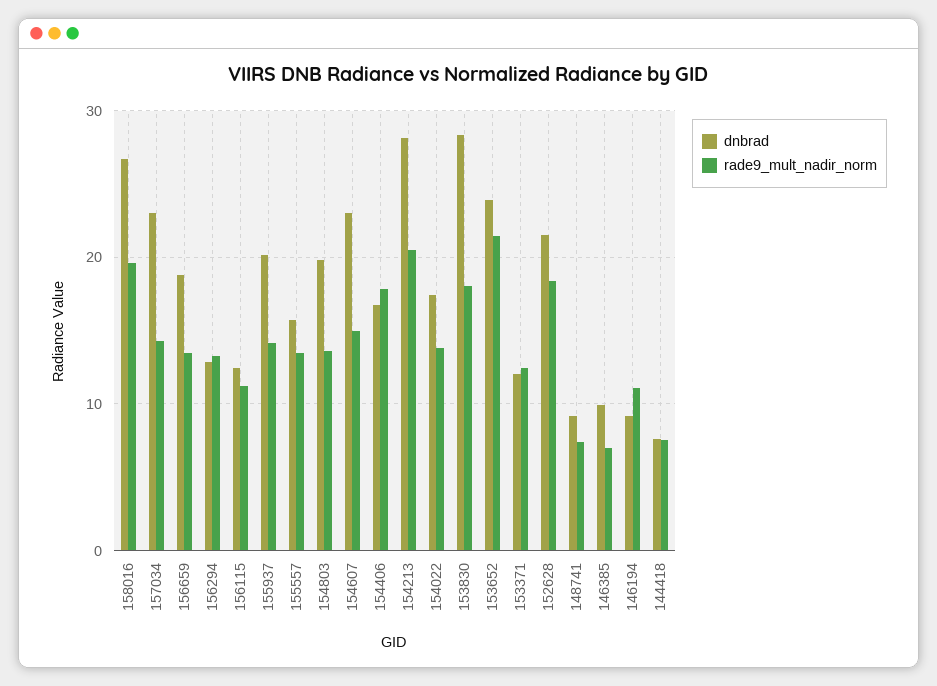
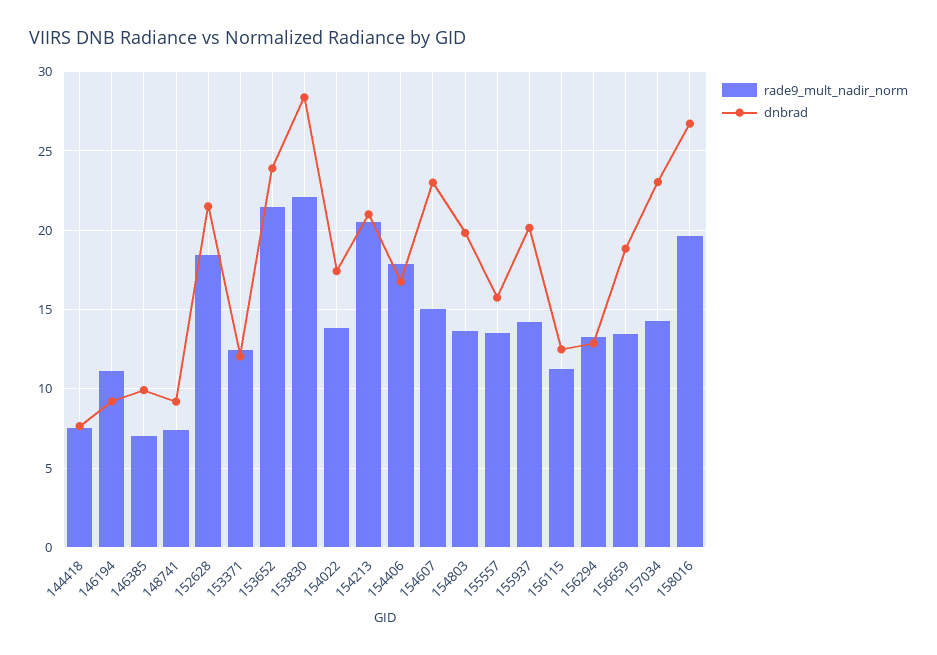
  {
    "dnbrad": {
      "158016": 26.5,
      "157034": 23,
      "156659": 19,
      "156294": 13,
      "156115": 12.5,
      "155937": 20,
      "155557": 16,
      "154803": 20,
      "154607": 23,
      "154406": 17,
-     "154213": 28,
+     "154213": 21,
      "154022": 17.5,
      "153830": 28.5,
      "153652": 24,
      "153371": 12,
      "152628": 21.5,
      "148741": 9,
      "146385": 10,
      "146194": 9,
      "144418": 7.5
    },
    "rade9_mult_nadir_norm": {
      "158016": 19.5,
      "157034": 14.5,
      "156659": 13.5,
      "156294": 13.5,
      "156115": 11,
      "155937": 14,
      "155557": 13.5,
      "154803": 13.5,
      "154607": 15,
      "154406": 18,
      "154213": 20.5,
      "154022": 14,
-     "153830": 18,
+     "153830": 22,
      "153652": 21.5,
      "153371": 12.5,
      "152628": 18.5,
      "148741": 7.5,
      "146385": 7,
      "146194": 11,
      "144418": 7.5
    }
  }

